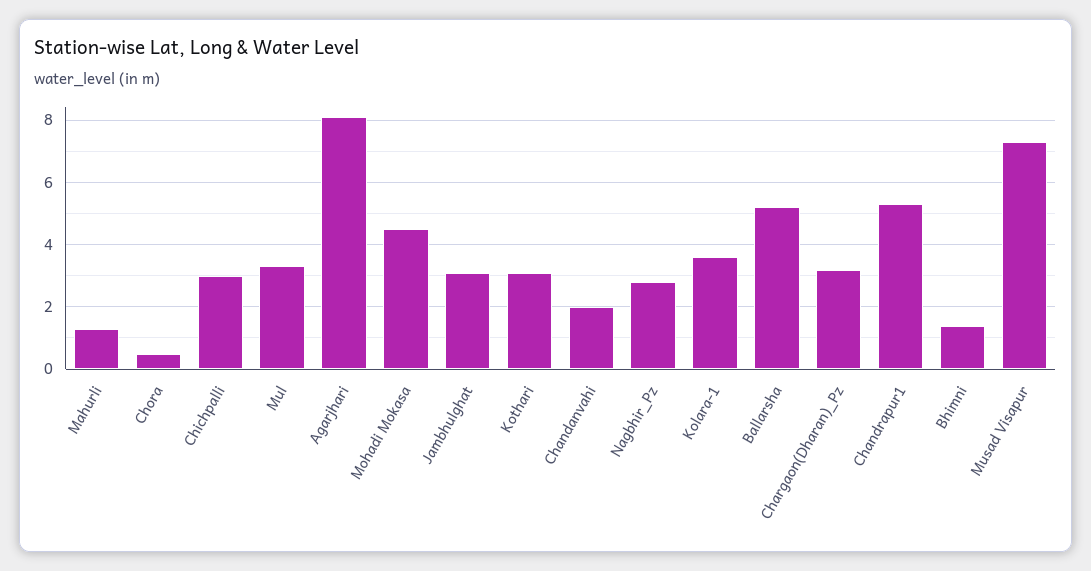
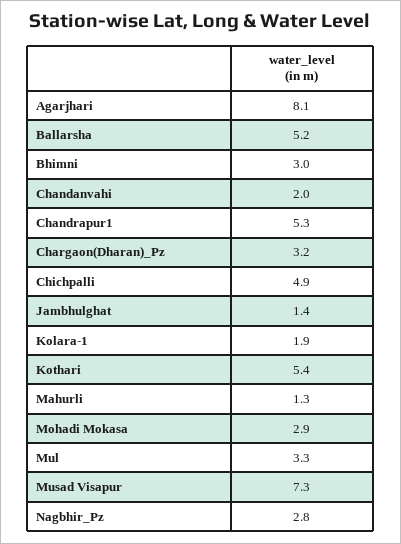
  {
    "Mahurli": 1.3,
-   "Chora": 0.5,
-   "Chichpalli": 3,
+   "Chichpalli": 4.9,
    "Mul": 3.3,
    "Agarjhari": 8.1,
-   "Mohadi Mokasa": 4.5,
+   "Mohadi Mokasa": 2.9,
-   "Jambhulghat": 3,
+   "Jambhulghat": 1.4,
-   "Kothari": 3,
+   "Kothari": 5.4,
    "Chandanvahi": 2,
    "Nagbhir_Pz": 2.8,
-   "Kolara-1": 3.5,
+   "Kolara-1": 1.9,
    "Ballarsha": 5.2,
    "Chargaon(Dharan)_Pz": 3.2,
    "Chandrapur1": 5.3,
-   "Bhimni": 1.5,
+   "Bhimni": 3,
    "Musad Visapur": 7.3
  }

